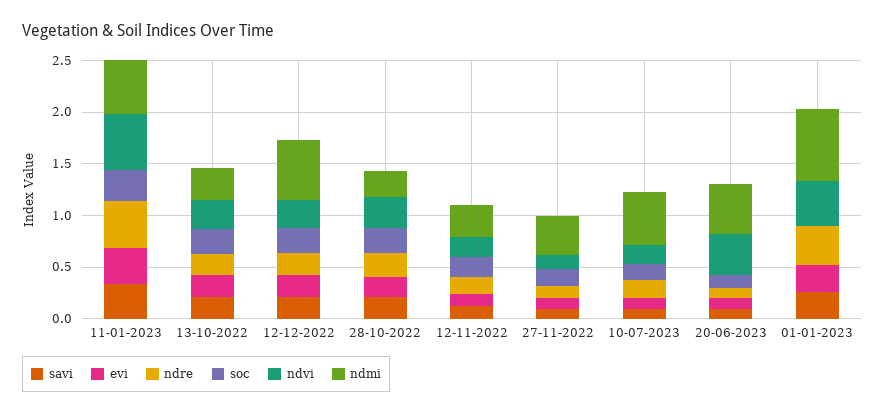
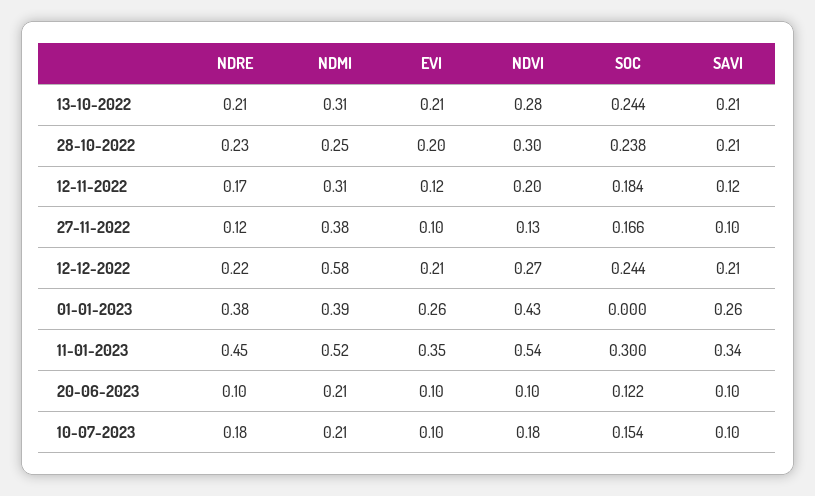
  {
    "savi": {
      "11-01-2023": 0.34,
      "13-10-2022": 0.21,
      "12-12-2022": 0.21,
      "28-10-2022": 0.21,
      "12-11-2022": 0.12,
      "27-11-2022": 0.1,
      "10-07-2023": 0.1,
      "20-06-2023": 0.1,
      "01-01-2023": 0.26
    },
    "evi": {
      "11-01-2023": 0.35,
      "13-10-2022": 0.21,
      "12-12-2022": 0.21,
      "28-10-2022": 0.2,
      "12-11-2022": 0.12,
      "27-11-2022": 0.1,
      "10-07-2023": 0.1,
      "20-06-2023": 0.1,
      "01-01-2023": 0.26
    },
    "ndre": {
      "11-01-2023": 0.45,
      "13-10-2022": 0.21,
      "12-12-2022": 0.22,
      "28-10-2022": 0.23,
      "12-11-2022": 0.17,
      "27-11-2022": 0.12,
      "10-07-2023": 0.18,
      "20-06-2023": 0.1,
      "01-01-2023": 0.38
    },
    "soc": {
      "11-01-2023": 0.3,
      "13-10-2022": 0.244,
      "12-12-2022": 0.244,
      "28-10-2022": 0.238,
      "12-11-2022": 0.184,
      "27-11-2022": 0.166,
      "10-07-2023": 0.154,
      "20-06-2023": 0.122,
      "01-01-2023": 0
    },
    "ndvi": {
      "11-01-2023": 0.54,
      "13-10-2022": 0.28,
      "12-12-2022": 0.27,
      "28-10-2022": 0.3,
      "12-11-2022": 0.2,
      "27-11-2022": 0.13,
      "10-07-2023": 0.18,
-     "20-06-2023": 0.4,
+     "20-06-2023": 0.1,
      "01-01-2023": 0.43
    },
    "ndmi": {
      "11-01-2023": 0.52,
      "13-10-2022": 0.31,
      "12-12-2022": 0.58,
      "28-10-2022": 0.25,
      "12-11-2022": 0.31,
      "27-11-2022": 0.38,
-     "10-07-2023": 0.5,
+     "10-07-2023": 0.21,
-     "20-06-2023": 0.5,
+     "20-06-2023": 0.21,
-     "01-01-2023": 0.7
+     "01-01-2023": 0.39
    }
  }

